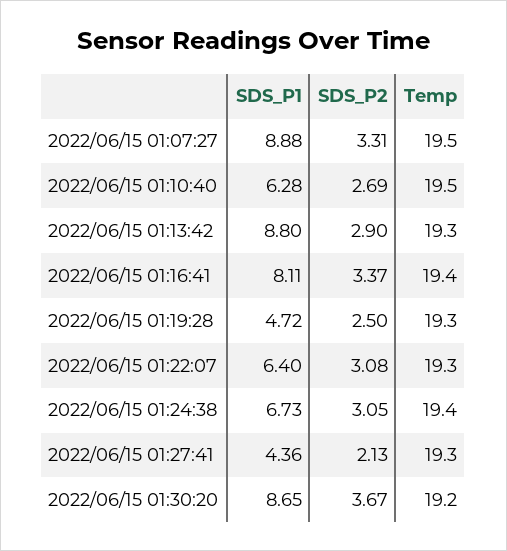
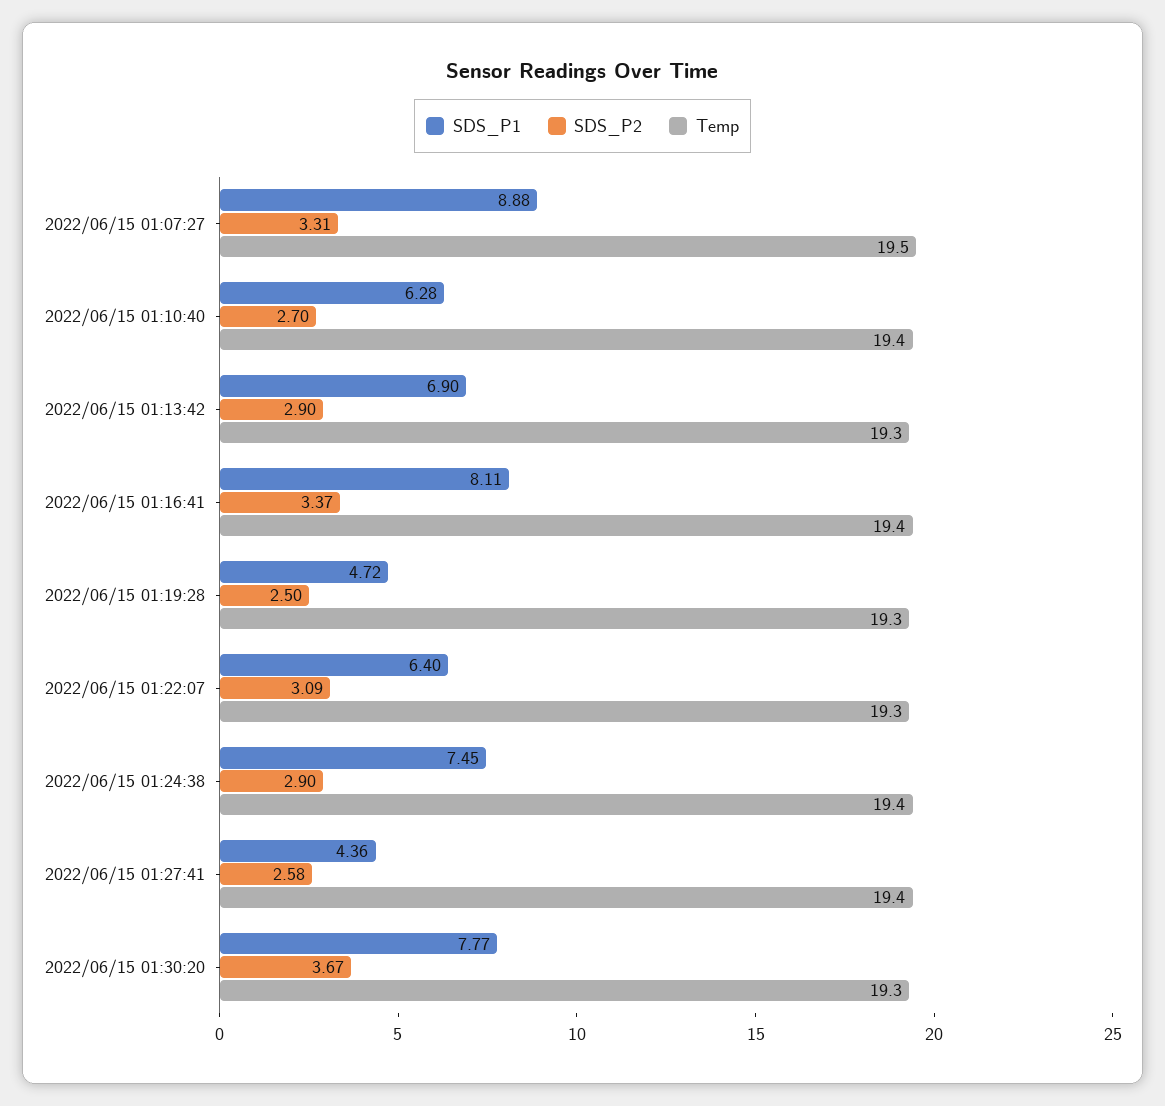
  {
    "SDS_P1": {
      "2022/06/15 01:07:27": 8.88,
      "2022/06/15 01:10:40": 6.28,
-     "2022/06/15 01:13:42": 8.8,
+     "2022/06/15 01:13:42": 6.9,
      "2022/06/15 01:16:41": 8.11,
      "2022/06/15 01:19:28": 4.72,
      "2022/06/15 01:22:07": 6.4,
-     "2022/06/15 01:24:38": 6.73,
+     "2022/06/15 01:24:38": 7.45,
      "2022/06/15 01:27:41": 4.36,
-     "2022/06/15 01:30:20": 8.65
+     "2022/06/15 01:30:20": 7.77
    },
    "SDS_P2": {
      "2022/06/15 01:07:27": 3.31,
-     "2022/06/15 01:10:40": 2.69,
+     "2022/06/15 01:10:40": 2.7,
      "2022/06/15 01:13:42": 2.9,
      "2022/06/15 01:16:41": 3.37,
      "2022/06/15 01:19:28": 2.5,
-     "2022/06/15 01:22:07": 3.08,
+     "2022/06/15 01:22:07": 3.09,
-     "2022/06/15 01:24:38": 3.05,
+     "2022/06/15 01:24:38": 2.9,
-     "2022/06/15 01:27:41": 2.13,
+     "2022/06/15 01:27:41": 2.58,
      "2022/06/15 01:30:20": 3.67
    },
    "Temp": {
      "2022/06/15 01:07:27": 19.5,
-     "2022/06/15 01:10:40": 19.5,
+     "2022/06/15 01:10:40": 19.4,
      "2022/06/15 01:13:42": 19.3,
      "2022/06/15 01:16:41": 19.4,
      "2022/06/15 01:19:28": 19.3,
      "2022/06/15 01:22:07": 19.3,
      "2022/06/15 01:24:38": 19.4,
-     "2022/06/15 01:27:41": 19.3,
+     "2022/06/15 01:27:41": 19.4,
-     "2022/06/15 01:30:20": 19.2
+     "2022/06/15 01:30:20": 19.3
    }
  }

